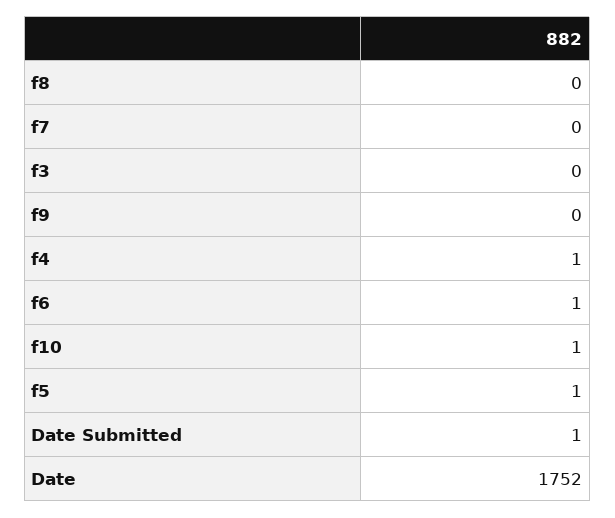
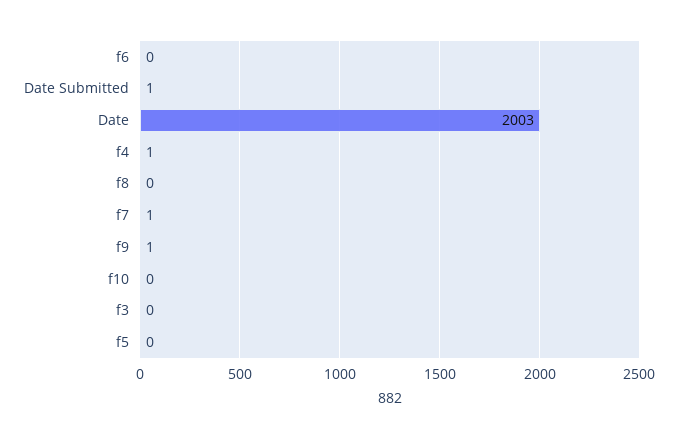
  {
    "f8": 0,
-   "f7": 0,
+   "f7": 1,
    "f3": 0,
-   "f9": 0,
+   "f9": 1,
    "f4": 1,
-   "f6": 1,
+   "f6": 0,
-   "f10": 1,
+   "f10": 0,
-   "f5": 1,
+   "f5": 0,
    "Date Submitted": 1,
-   "Date": 1752
+   "Date": 2003
  }

